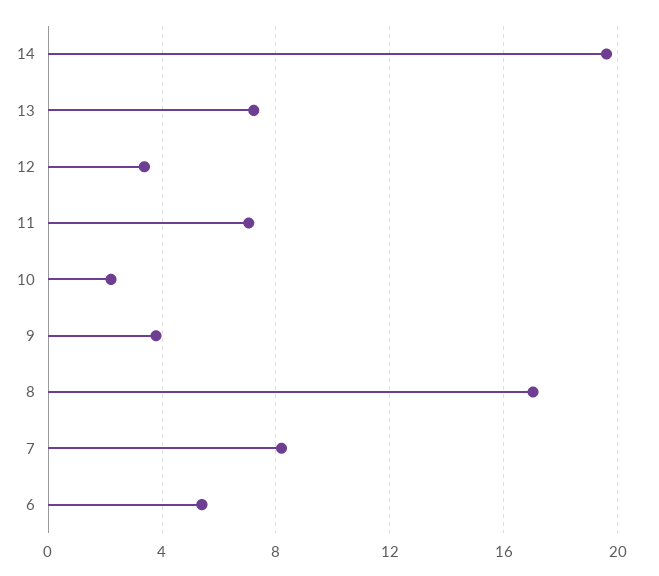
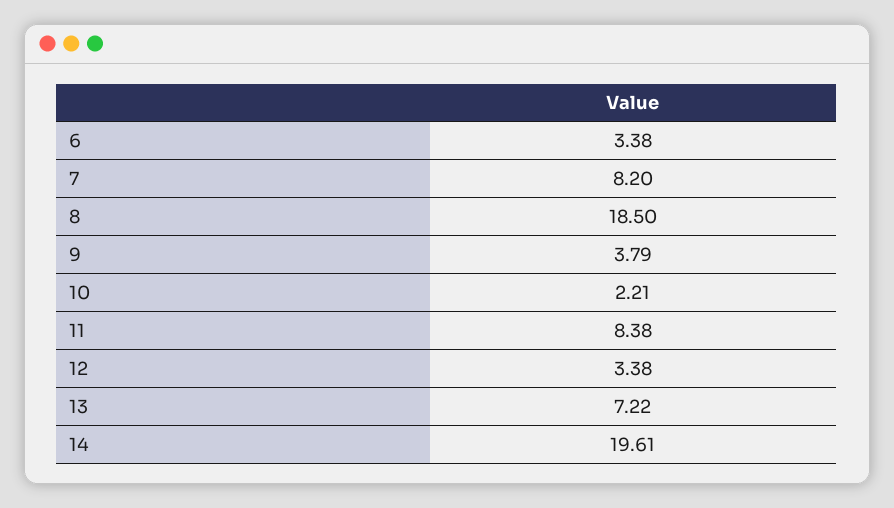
  {
    "14": 19.61,
    "13": 7.22,
    "12": 3.38,
-   "11": 7,
+   "11": 8.38,
    "10": 2.21,
    "9": 3.79,
-   "8": 17,
+   "8": 18.5,
    "7": 8.2,
-   "6": 5.5
+   "6": 3.38
  }

